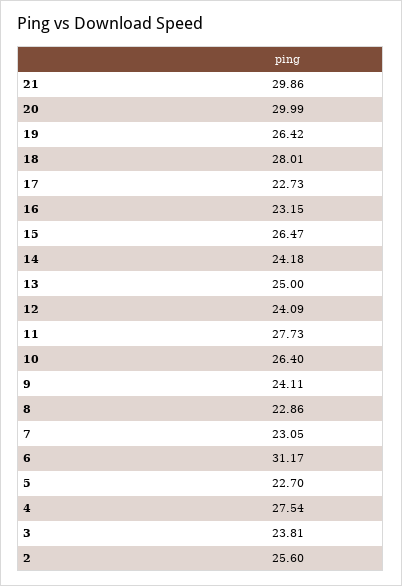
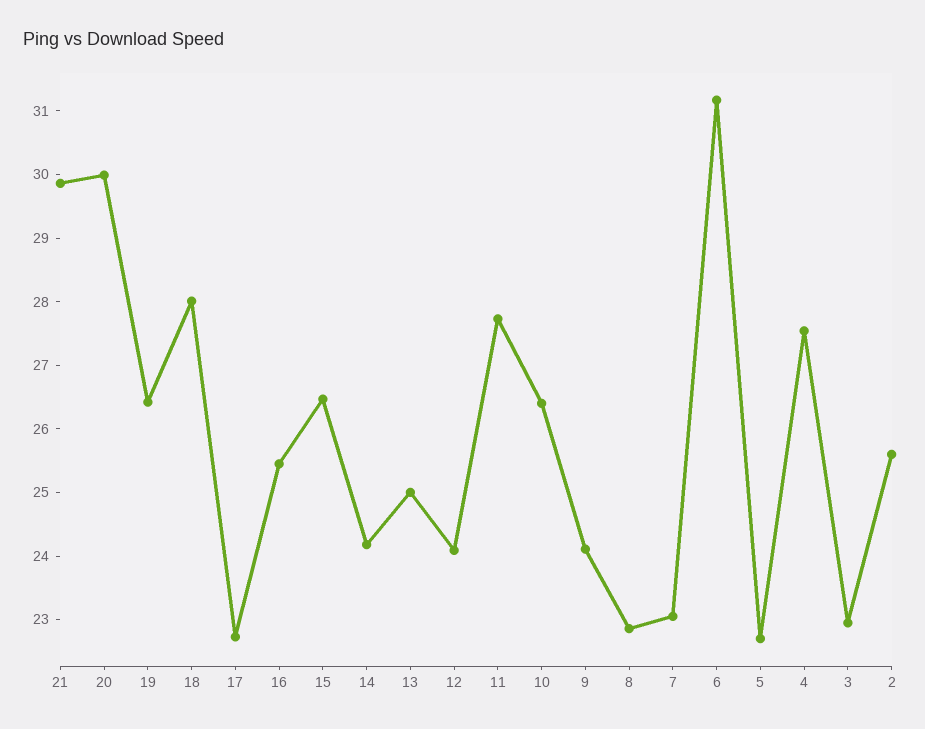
  {
    "21": 29.86,
    "20": 29.99,
    "19": 26.42,
    "18": 28.01,
    "17": 22.73,
-   "16": 23.15,
+   "16": 25.4,
    "15": 26.47,
    "14": 24.18,
    "13": 25,
    "12": 24.09,
    "11": 27.73,
    "10": 26.4,
    "9": 24.11,
    "8": 22.86,
    "7": 23.05,
    "6": 31.17,
    "5": 22.7,
    "4": 27.54,
-   "3": 23.81,
+   "3": 23,
    "2": 25.6
  }

